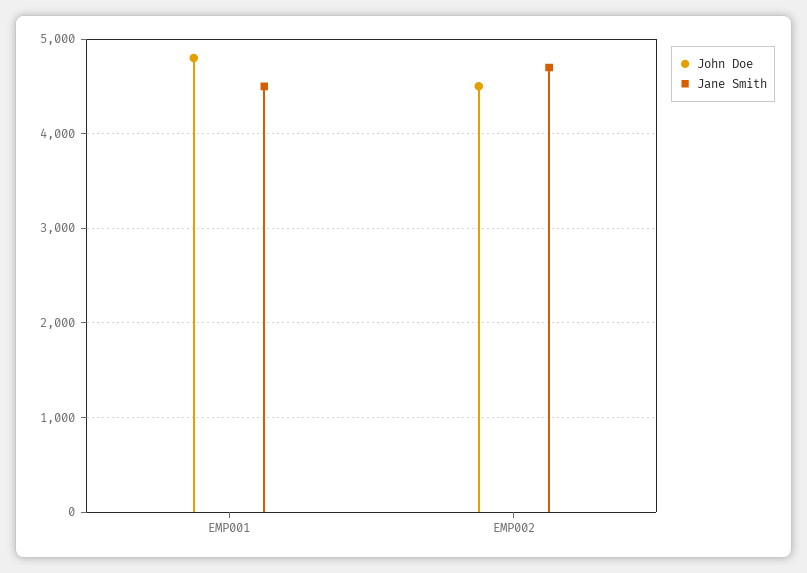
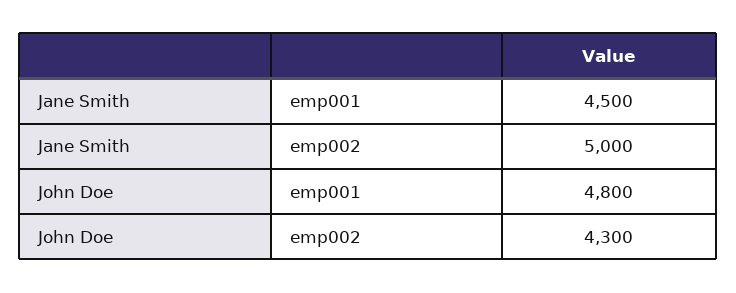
  {
    "John Doe": {
      "EMP001": 4800,
-     "EMP002": 4500
+     "EMP002": 4300
    },
    "Jane Smith": {
      "EMP001": 4500,
-     "EMP002": 4700
+     "EMP002": 5000
    }
  }

